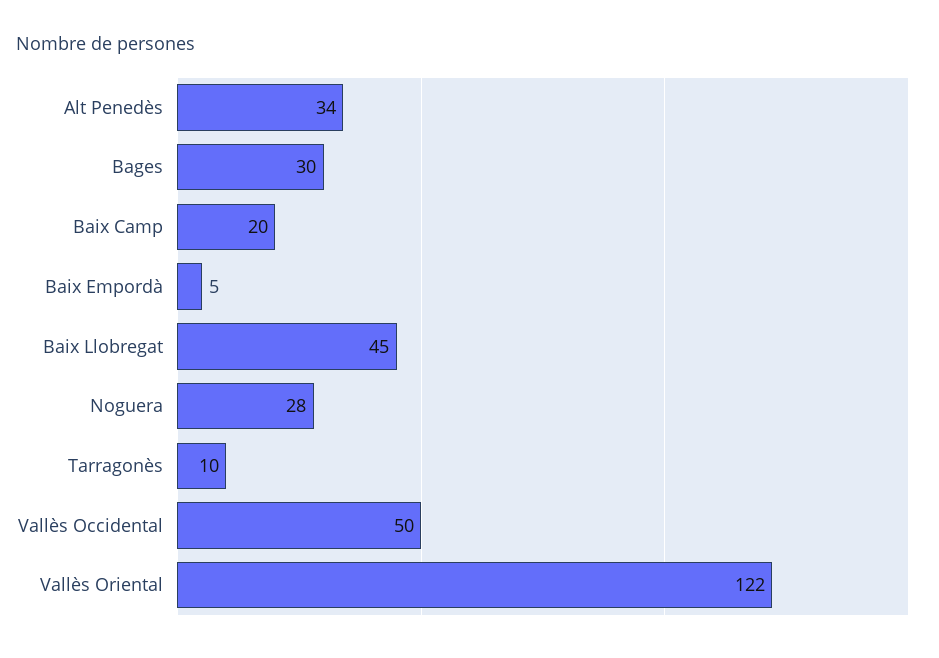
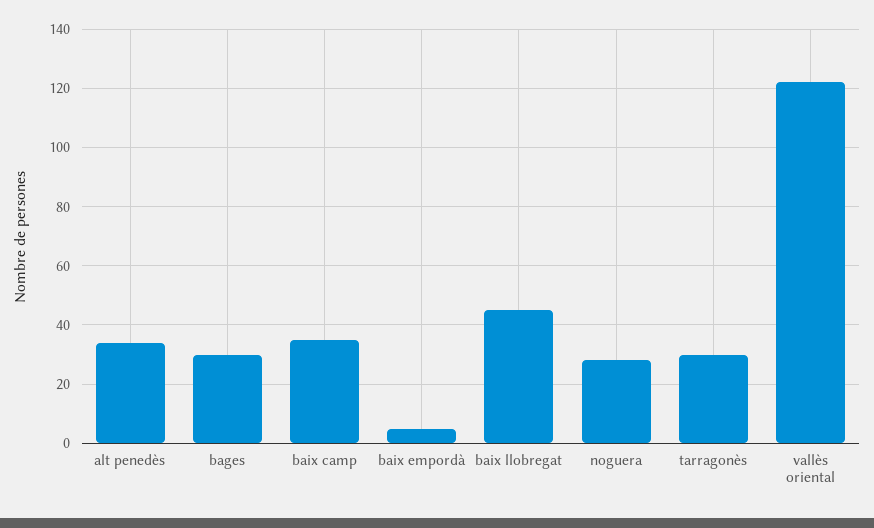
  {
    "Alt Penedès": 34,
    "Bages": 30,
-   "Baix Camp": 20,
+   "Baix Camp": 35,
    "Baix Empordà": 5,
    "Baix Llobregat": 45,
    "Noguera": 28,
-   "Tarragonès": 10,
+   "Tarragonès": 30,
-   "Vallès Occidental": 50,
    "Vallès Oriental": 122
  }

